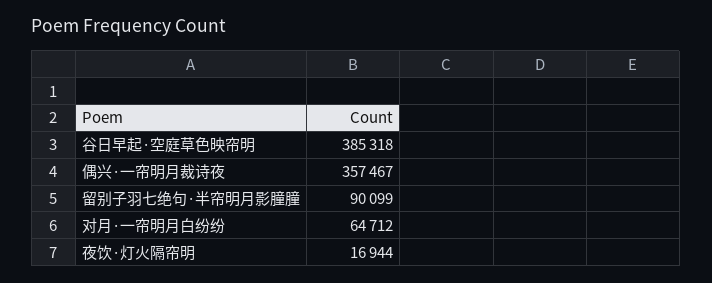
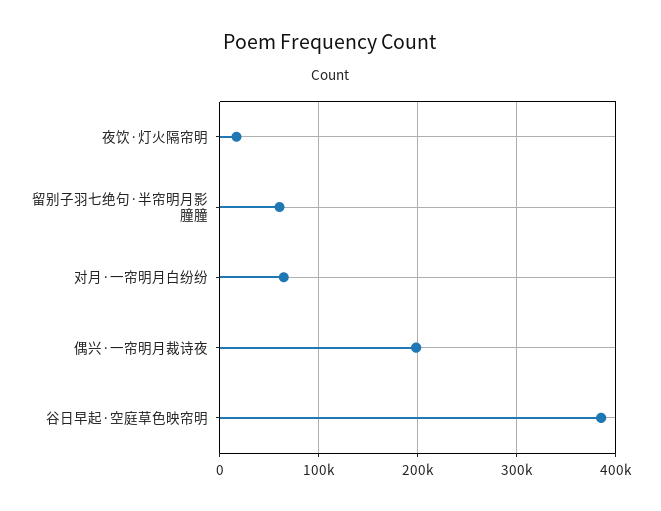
  {
    "谷日早起·空庭草色映帘明": 385318,
-   "偶兴·一帘明月裁诗夜": 357467,
+   "偶兴·一帘明月裁诗夜": 200000,
-   "留别子羽七绝句·半帘明月影朣朣": 90099,
+   "留别子羽七绝句·半帘明月影朣朣": 60000,
    "对月·一帘明月白纷纷": 64712,
    "夜饮·灯火隔帘明": 16944
  }

